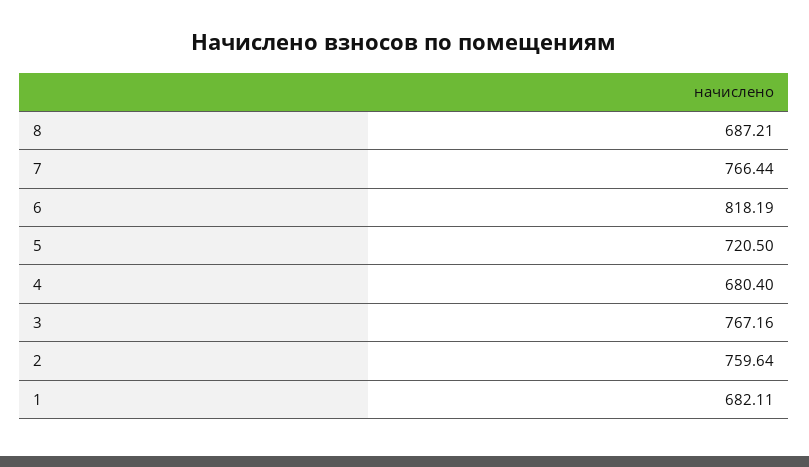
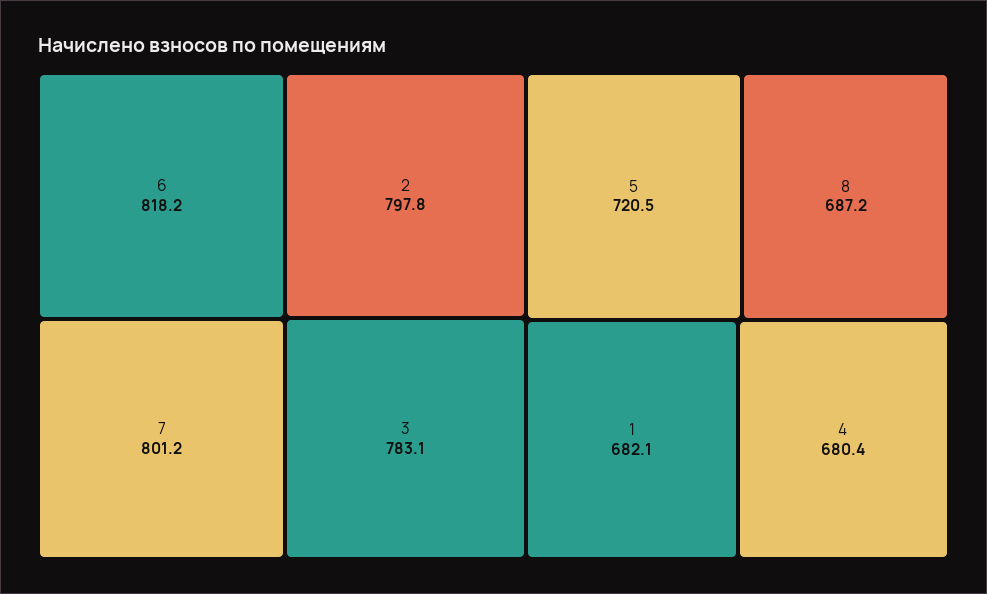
  {
    "8": 687.21,
-   "7": 766.44,
+   "7": 801.2,
    "6": 818.19,
    "5": 720.5,
    "4": 680.4,
-   "3": 767.16,
+   "3": 783.1,
-   "2": 759.64,
+   "2": 797.8,
    "1": 682.11
  }

